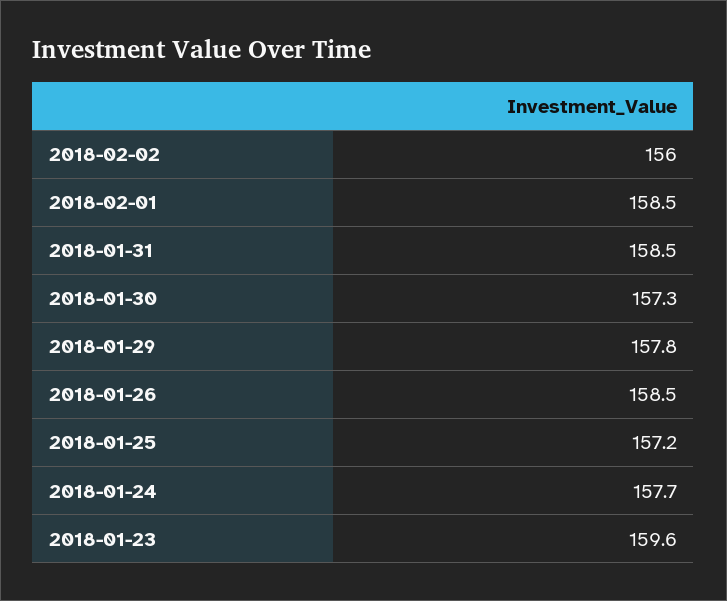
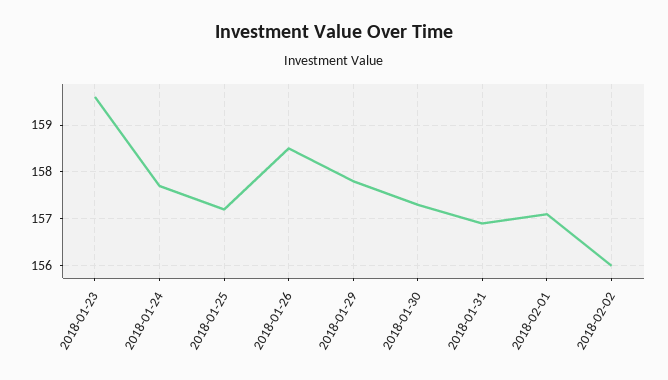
  {
    "2018-02-02": 156,
-   "2018-02-01": 158.5,
+   "2018-02-01": 157,
-   "2018-01-31": 158.5,
+   "2018-01-31": 157,
    "2018-01-30": 157.3,
    "2018-01-29": 157.8,
    "2018-01-26": 158.5,
    "2018-01-25": 157.2,
    "2018-01-24": 157.7,
    "2018-01-23": 159.6
  }

